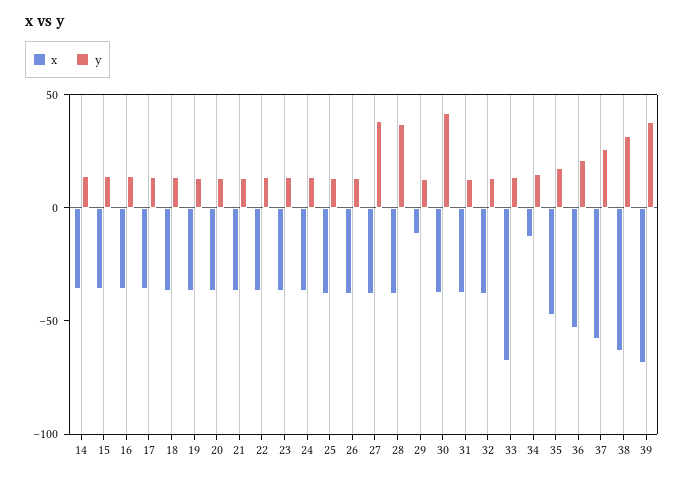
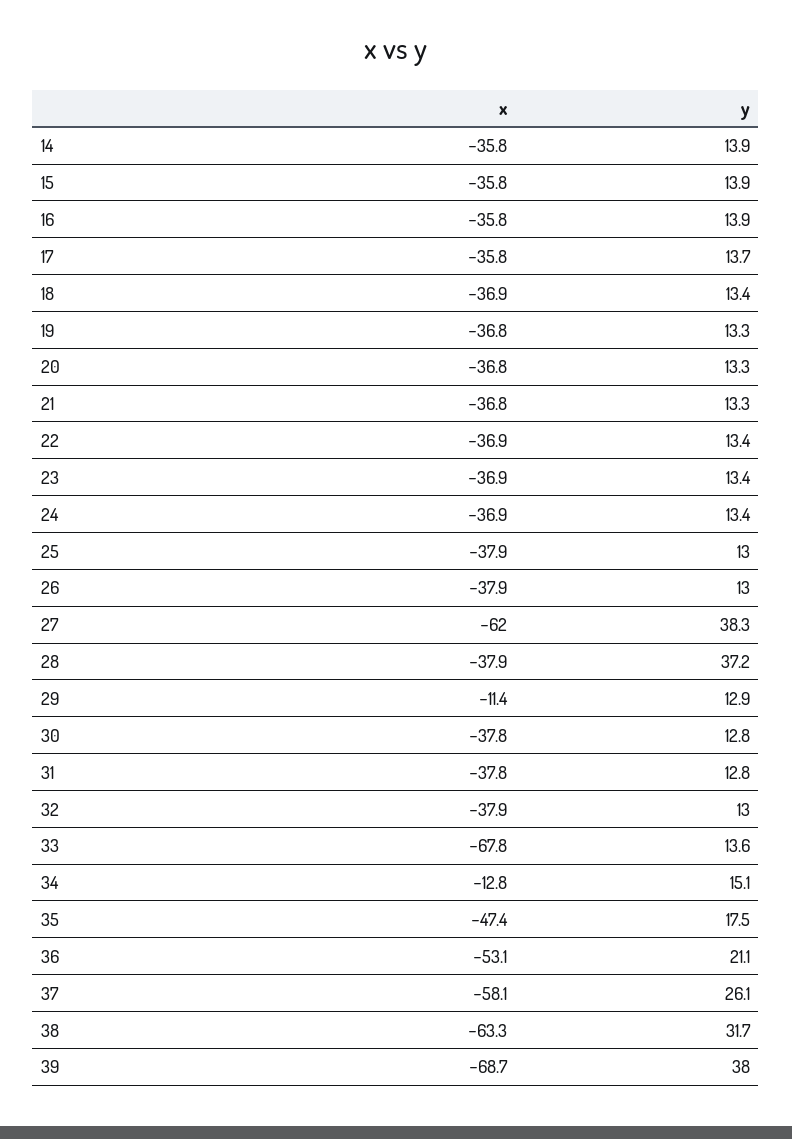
  {
    "x": {
      "14": -35.8,
      "15": -35.8,
      "16": -35.8,
      "17": -35.8,
      "18": -36.9,
      "19": -36.8,
      "20": -36.8,
      "21": -36.8,
      "22": -36.9,
      "23": -36.9,
      "24": -36.9,
      "25": -37.9,
      "26": -37.9,
-     "27": -40,
+     "27": -62,
      "28": -37.9,
      "29": -11.4,
      "30": -37.8,
      "31": -37.8,
      "32": -37.9,
      "33": -67.8,
      "34": -12.8,
      "35": -47.4,
      "36": -53.1,
      "37": -58.1,
      "38": -63.3,
      "39": -68.7
    },
    "y": {
      "14": 13.9,
      "15": 13.9,
      "16": 13.9,
      "17": 13.7,
      "18": 13.4,
      "19": 13.3,
      "20": 13.3,
      "21": 13.3,
      "22": 13.4,
      "23": 13.4,
      "24": 13.4,
      "25": 13,
      "26": 13,
      "27": 38.3,
      "28": 37.2,
      "29": 12.9,
-     "30": 40,
+     "30": 12.8,
      "31": 12.8,
      "32": 13,
      "33": 13.6,
      "34": 15.1,
      "35": 17.5,
      "36": 21.1,
      "37": 26.1,
      "38": 31.7,
      "39": 38
    }
  }

